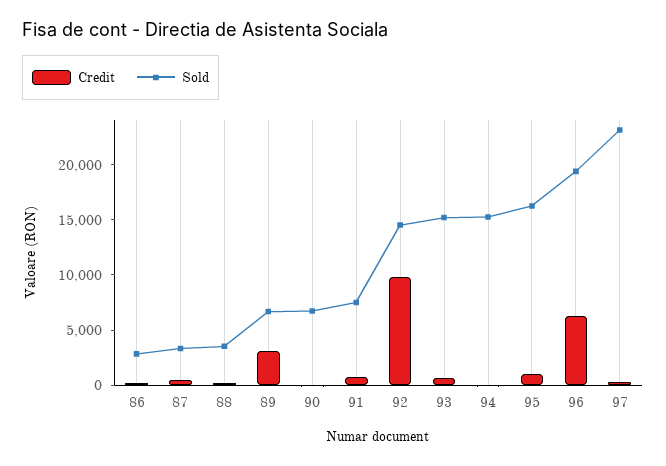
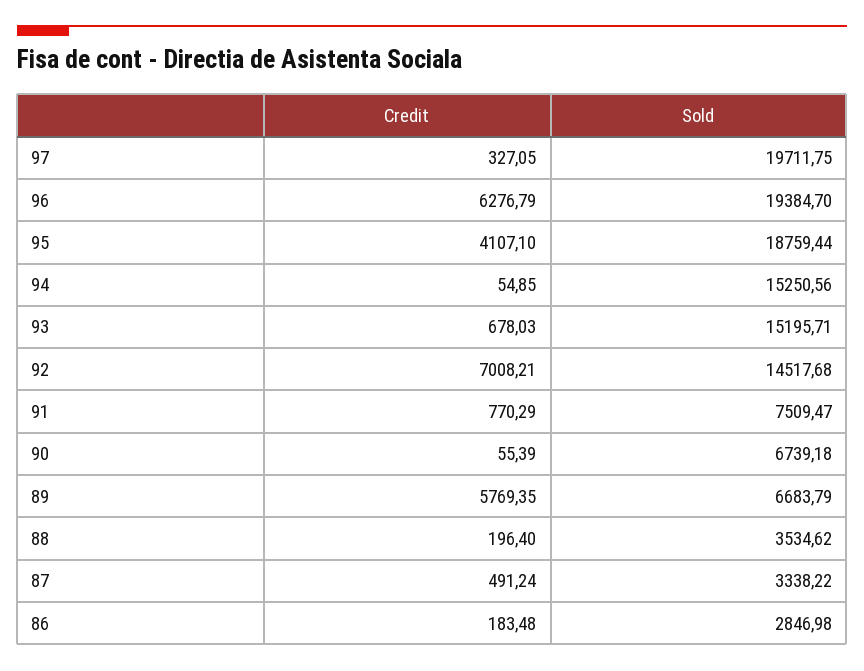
  {
    "Credit": {
      "86": 183.48,
      "87": 491.24,
      "88": 196.4,
-     "89": 3000,
+     "89": 5769.35,
      "90": 55.39,
      "91": 770.29,
-     "92": 10000,
+     "92": 7008.21,
      "93": 678.03,
      "94": 54.85,
-     "95": 1000,
+     "95": 4107.1,
      "96": 6276.79,
      "97": 327.05
    },
    "Sold": {
      "86": 2846.98,
      "87": 3338.22,
      "88": 3534.62,
      "89": 6683.79,
      "90": 6739.18,
      "91": 7509.47,
      "92": 14517.68,
      "93": 15195.71,
      "94": 15250.56,
-     "95": 16000,
+     "95": 18759.44,
      "96": 19384.7,
-     "97": 23000
+     "97": 19711.75
    }
  }

